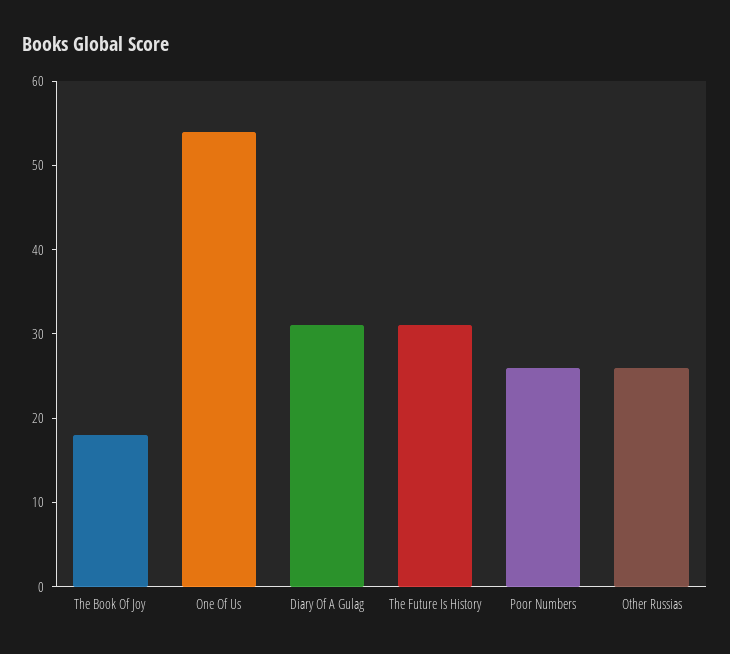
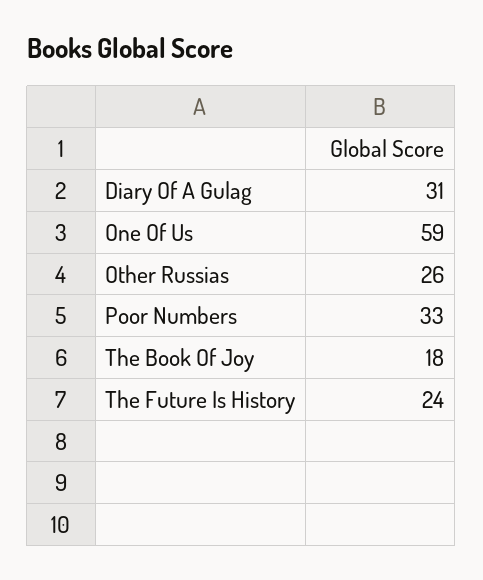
  {
    "The Book Of Joy": 18,
-   "One Of Us": 54,
+   "One Of Us": 59,
    "Diary Of A Gulag": 31,
-   "The Future Is History": 31,
+   "The Future Is History": 24,
-   "Poor Numbers": 26,
+   "Poor Numbers": 33,
    "Other Russias": 26
  }

